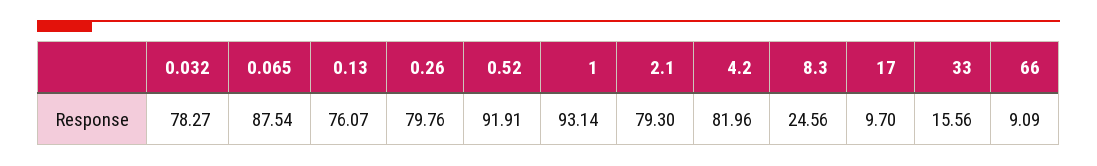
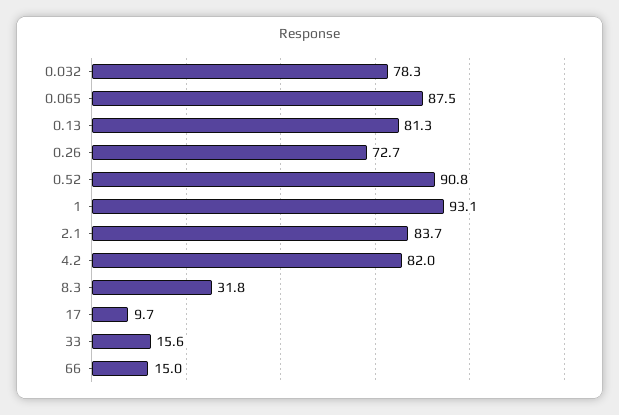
  {
    "0.032": 78.27,
    "0.065": 87.54,
-   "0.13": 76.07,
+   "0.13": 81.3,
-   "0.26": 79.76,
+   "0.26": 72.7,
-   "0.52": 91.91,
+   "0.52": 90.8,
    "1": 93.14,
-   "2.1": 79.3,
+   "2.1": 83.7,
    "4.2": 81.96,
-   "8.3": 24.56,
+   "8.3": 31.8,
    "17": 9.7,
    "33": 15.56,
-   "66": 9.09
+   "66": 15
  }

